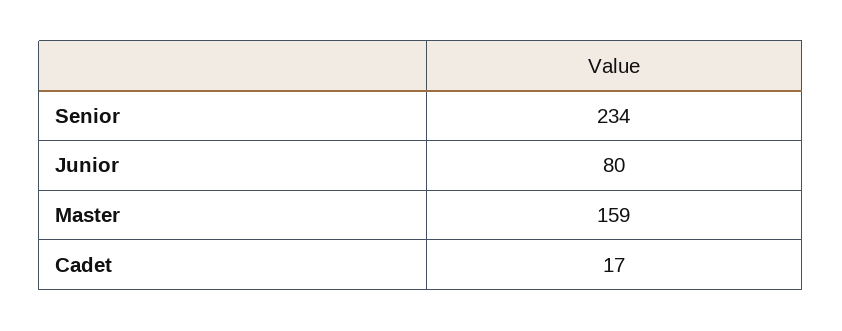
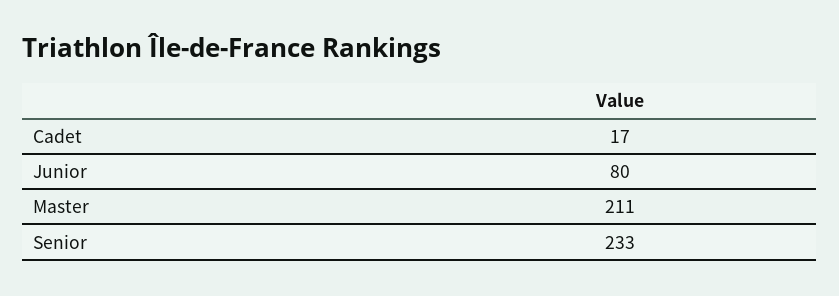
  {
-   "Senior": 234,
+   "Senior": 233,
    "Junior": 80,
-   "Master": 159,
+   "Master": 211,
    "Cadet": 17
  }

